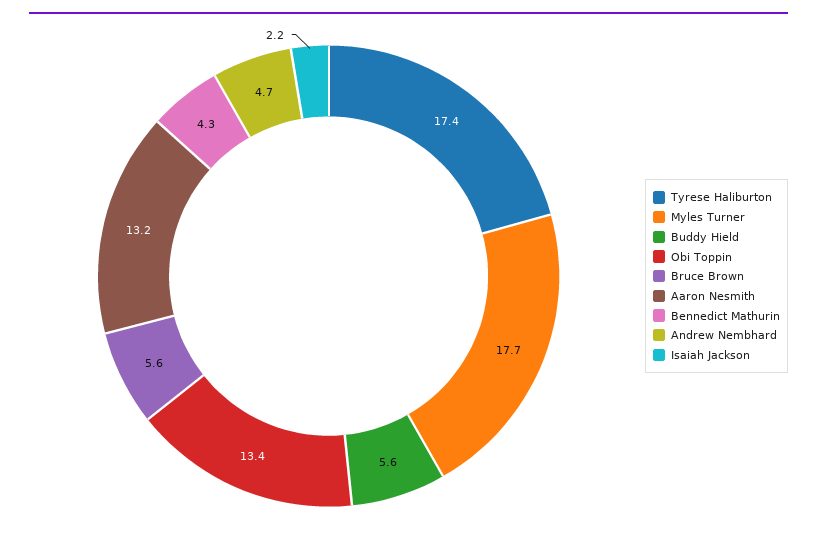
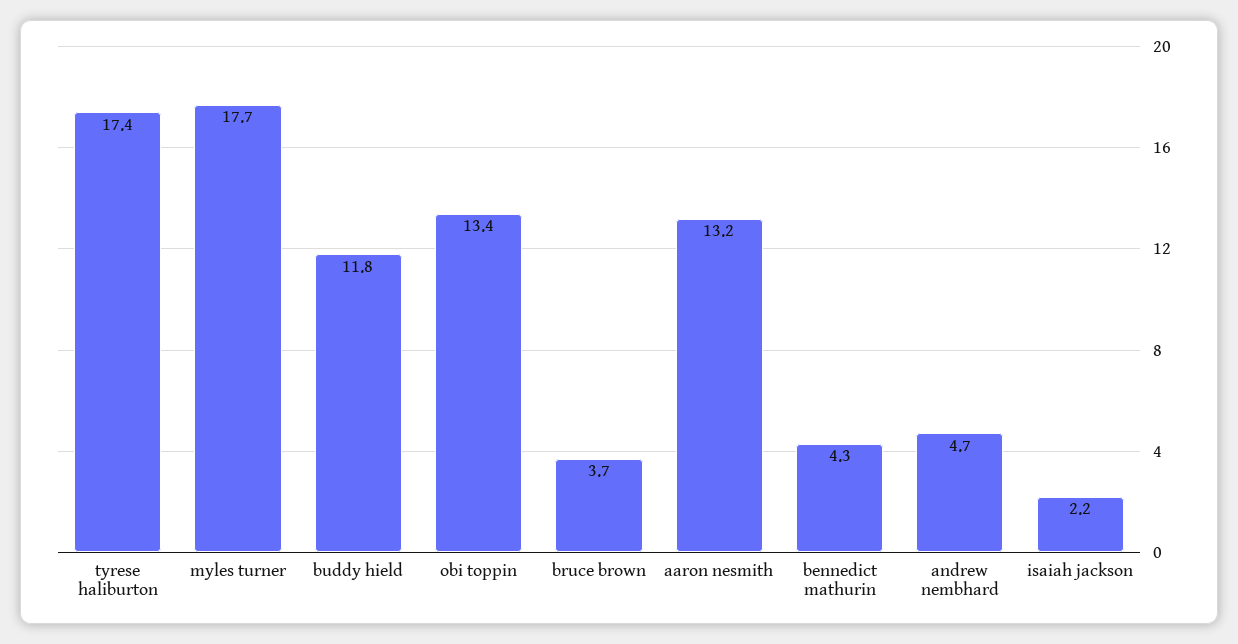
  {
    "Tyrese Haliburton": 17.4,
    "Myles Turner": 17.7,
-   "Buddy Hield": 5.6,
+   "Buddy Hield": 11.8,
    "Obi Toppin": 13.4,
-   "Bruce Brown": 5.6,
+   "Bruce Brown": 3.7,
    "Aaron Nesmith": 13.2,
    "Bennedict Mathurin": 4.3,
    "Andrew Nembhard": 4.7,
    "Isaiah Jackson": 2.2
  }

